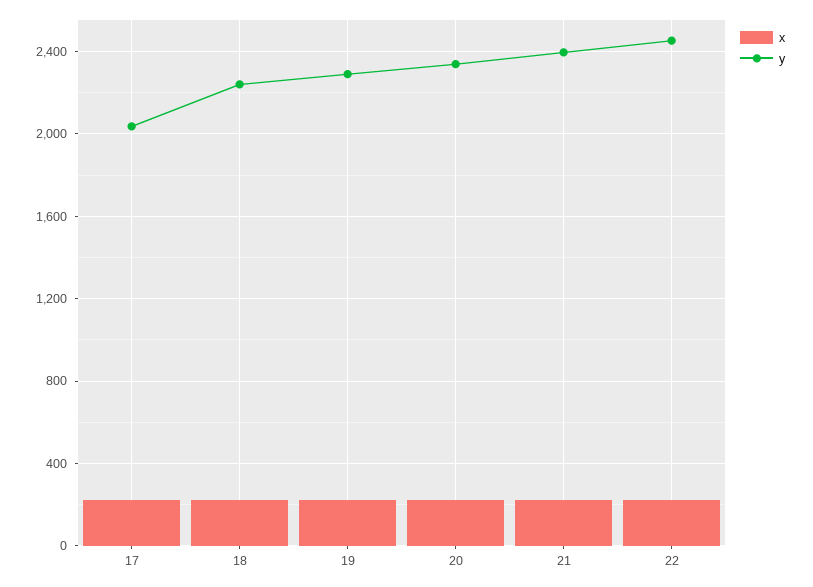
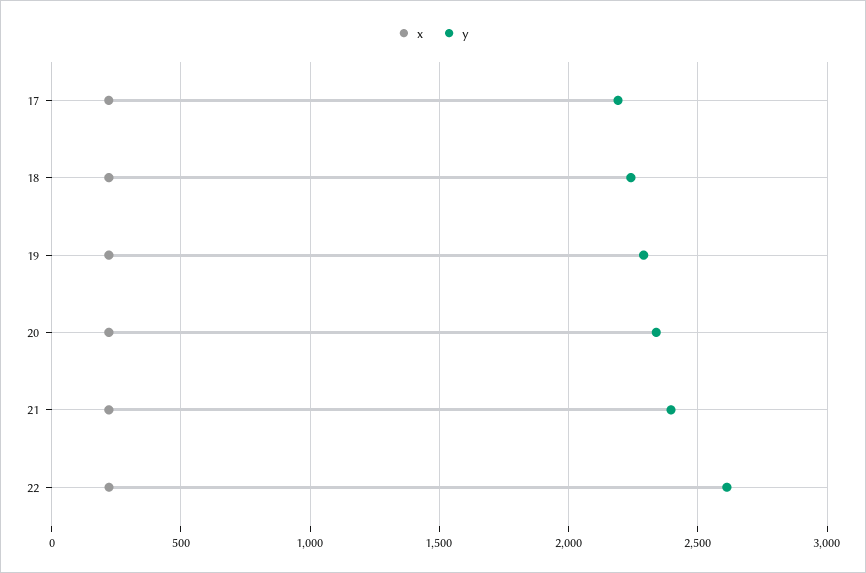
  {
    "x": {
      "17": 200,
      "18": 200,
      "19": 200,
      "20": 200,
      "21": 200,
      "22": 200
    },
    "y": {
-     "17": 2050,
+     "17": 2200,
      "18": 2250,
      "19": 2300,
      "20": 2350,
      "21": 2400,
-     "22": 2450
+     "22": 2600
    }
  }

